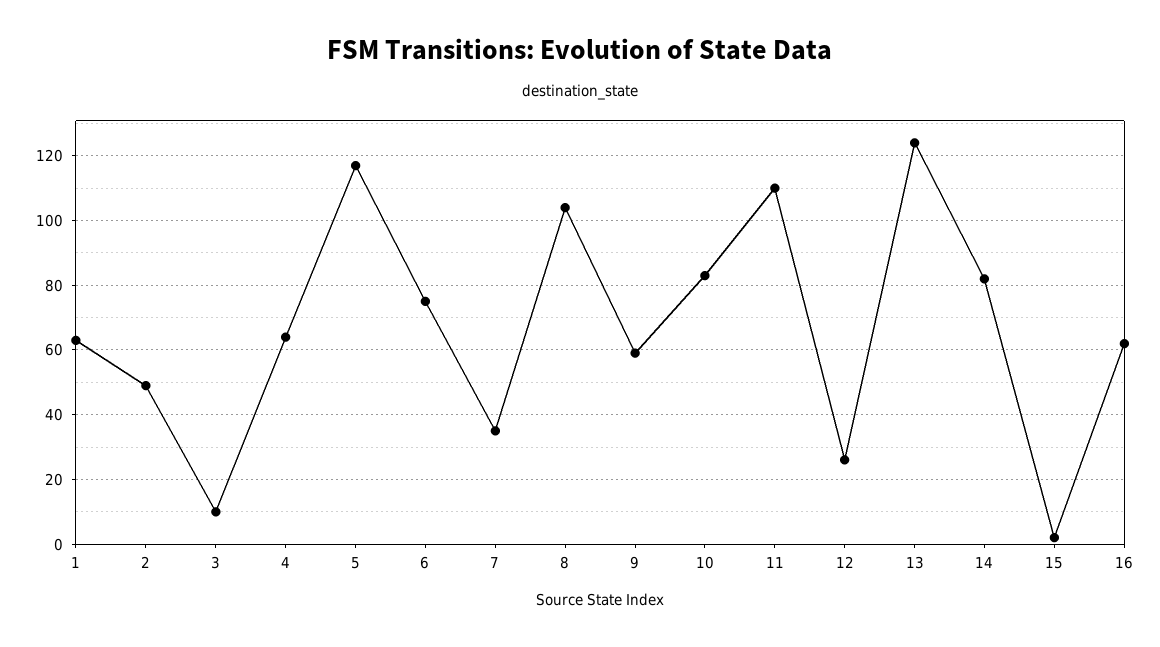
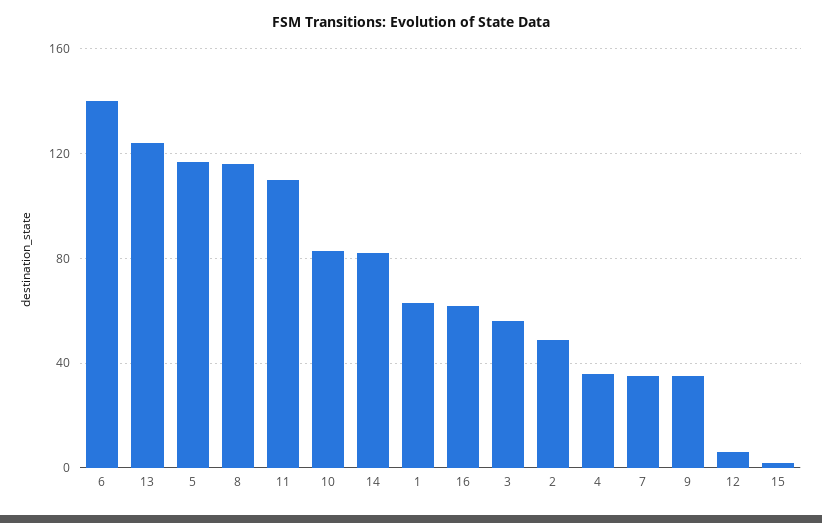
  {
    "1": 65,
    "2": 50,
-   "3": 10,
+   "3": 55,
-   "4": 65,
+   "4": 35,
    "5": 115,
-   "6": 75,
+   "6": 140,
    "7": 35,
-   "8": 105,
+   "8": 115,
-   "9": 60,
+   "9": 35,
    "10": 85,
    "11": 110,
-   "12": 25,
+   "12": 5,
    "13": 125,
    "14": 80,
    "15": 0,
    "16": 60
  }

